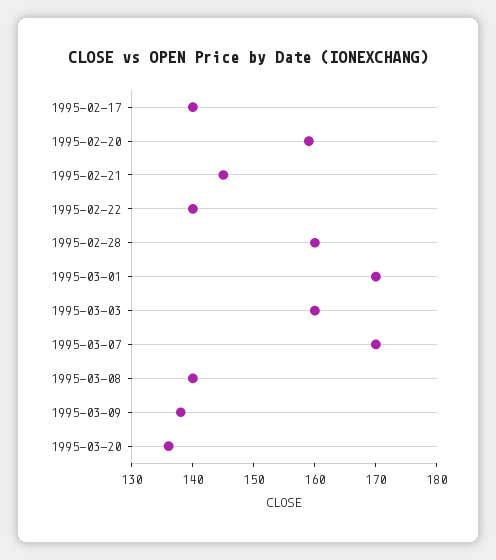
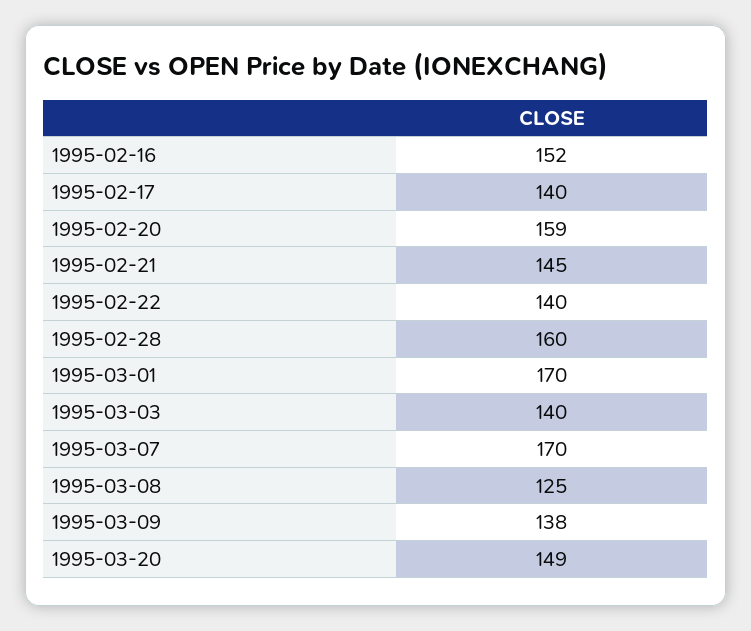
  {
    "1995-02-17": 140,
    "1995-02-20": 159,
    "1995-02-21": 145,
    "1995-02-22": 140,
    "1995-02-28": 160,
    "1995-03-01": 170,
-   "1995-03-03": 160,
+   "1995-03-03": 140,
    "1995-03-07": 170,
-   "1995-03-08": 140,
+   "1995-03-08": 125,
    "1995-03-09": 138,
-   "1995-03-20": 135
+   "1995-03-20": 149,
+   "1995-02-16": 152
  }

